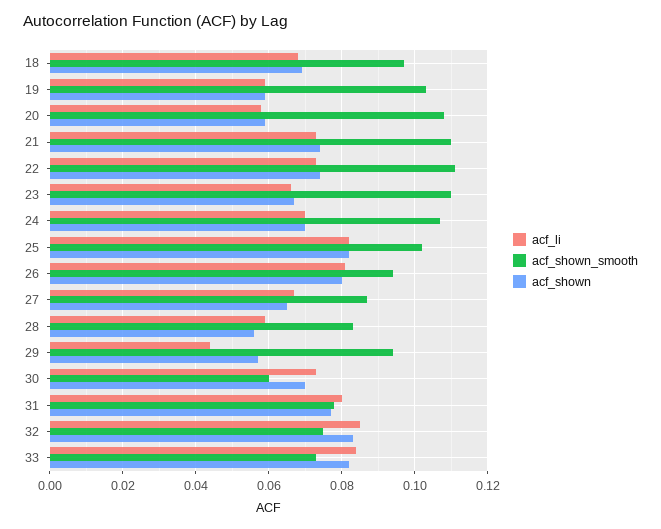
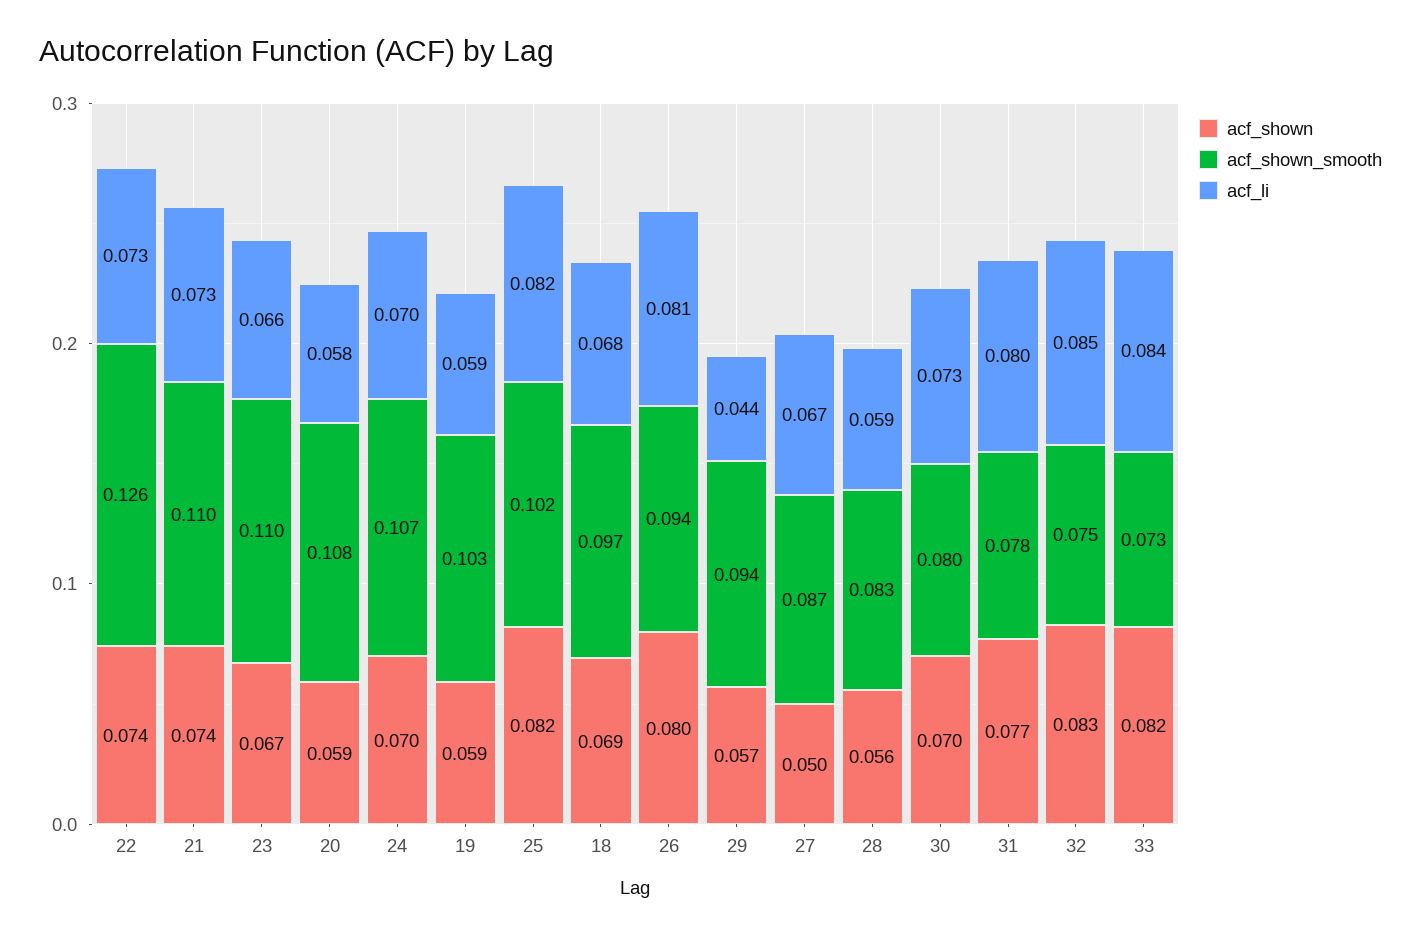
  {
    "acf_li": {
      "18": 0.068,
      "19": 0.059,
      "20": 0.058,
      "21": 0.073,
      "22": 0.073,
      "23": 0.066,
      "24": 0.07,
      "25": 0.082,
      "26": 0.081,
      "27": 0.067,
      "28": 0.059,
      "29": 0.044,
      "30": 0.073,
      "31": 0.08,
      "32": 0.085,
      "33": 0.084
    },
    "acf_shown_smooth": {
      "18": 0.097,
      "19": 0.103,
      "20": 0.108,
      "21": 0.11,
-     "22": 0.11,
+     "22": 0.126,
      "23": 0.11,
      "24": 0.107,
      "25": 0.102,
      "26": 0.094,
      "27": 0.087,
      "28": 0.083,
      "29": 0.094,
-     "30": 0.06,
+     "30": 0.08,
      "31": 0.078,
      "32": 0.075,
      "33": 0.073
    },
    "acf_shown": {
      "18": 0.069,
      "19": 0.059,
      "20": 0.059,
      "21": 0.074,
      "22": 0.074,
      "23": 0.067,
      "24": 0.07,
      "25": 0.082,
      "26": 0.08,
-     "27": 0.065,
+     "27": 0.05,
      "28": 0.056,
      "29": 0.057,
      "30": 0.07,
      "31": 0.077,
      "32": 0.083,
      "33": 0.082
    }
  }

